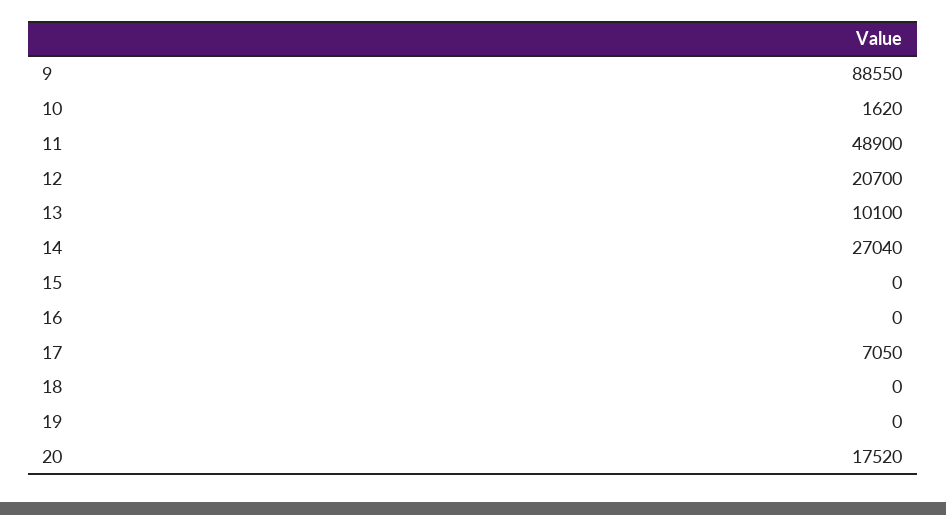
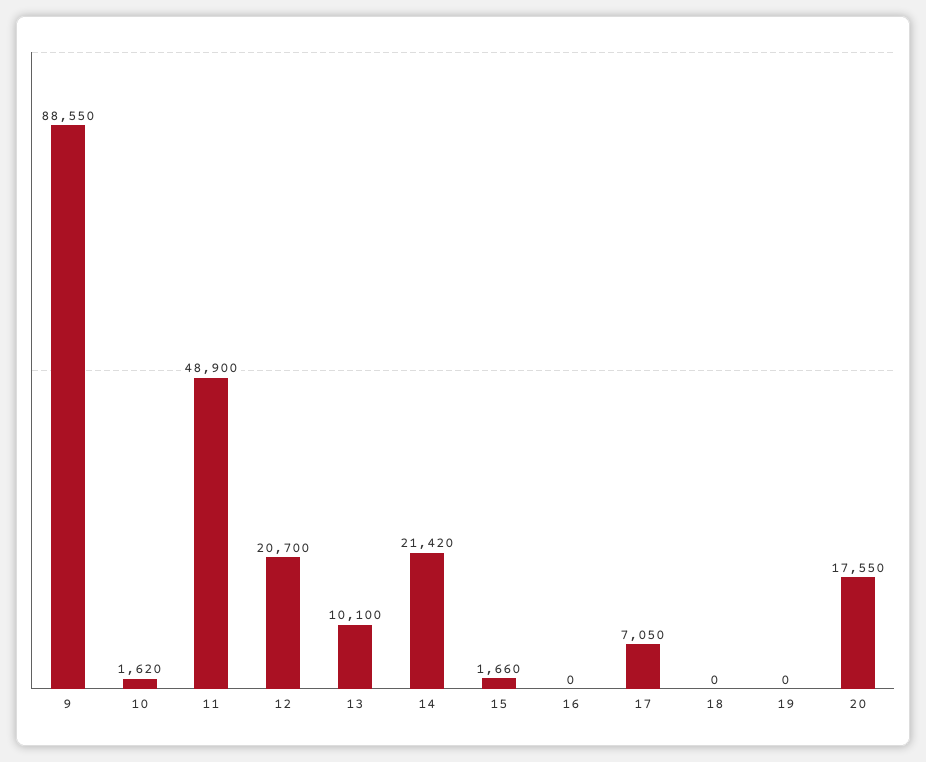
  {
    "9": 88550,
    "10": 1620,
    "11": 48900,
    "12": 20700,
    "13": 10100,
-   "14": 27040,
+   "14": 21420,
-   "15": 0,
+   "15": 1660,
    "16": 0,
    "17": 7050,
    "18": 0,
    "19": 0,
-   "20": 17520
+   "20": 17550
  }

